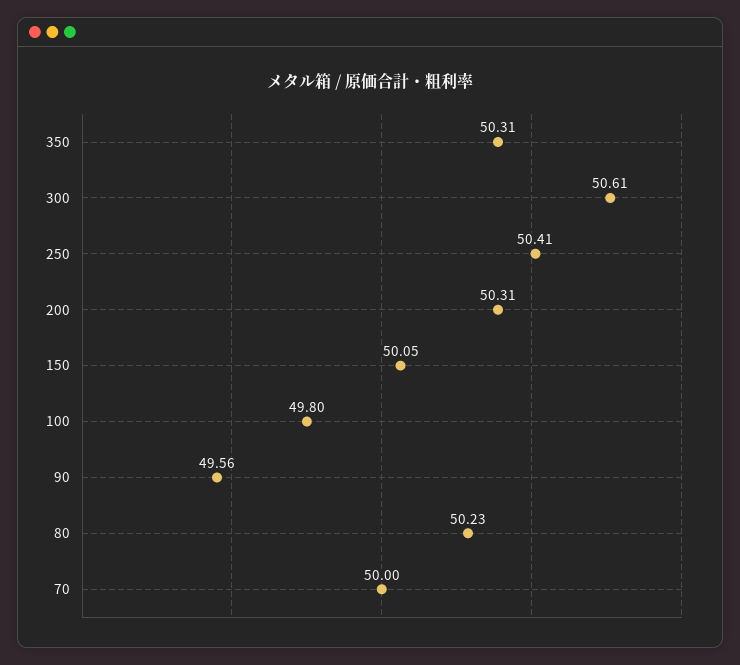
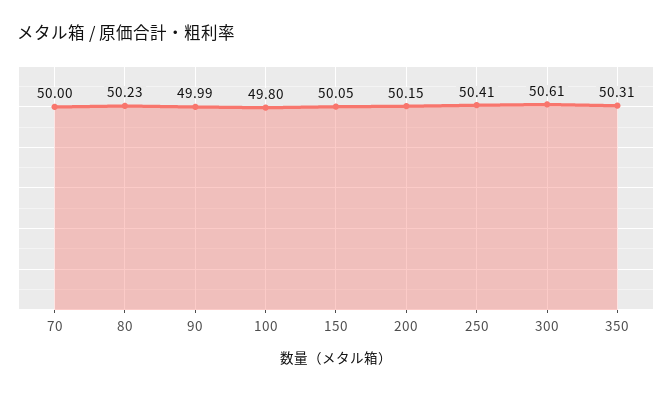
  {
    "350": 50.31,
    "300": 50.61,
    "250": 50.41,
-   "200": 50.31,
+   "200": 50.15,
    "150": 50.05,
    "100": 49.8,
-   "90": 49.56,
+   "90": 49.99,
    "80": 50.23,
    "70": 50
  }

